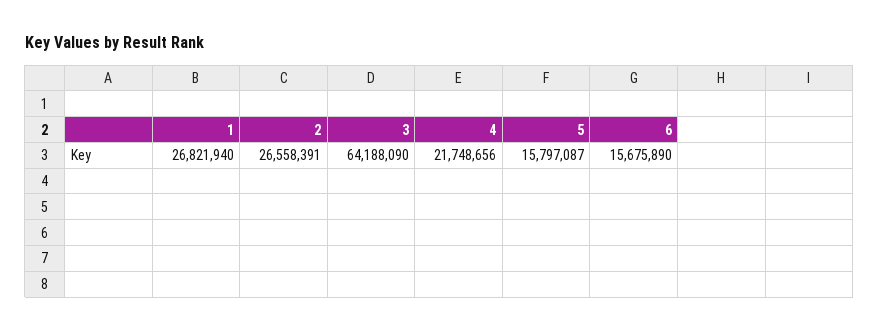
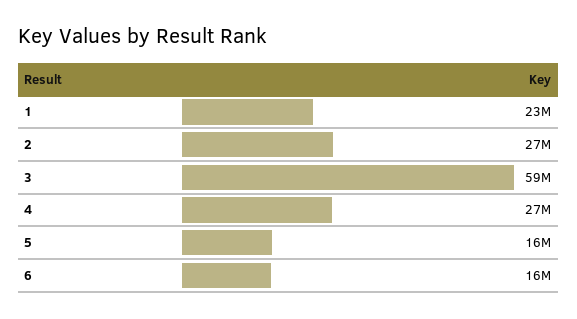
  {
-   "1": 26821940,
+   "1": 23000000,
    "2": 26558391,
-   "3": 64188090,
+   "3": 59000000,
-   "4": 21748656,
+   "4": 27000000,
    "5": 15797087,
    "6": 15675890
  }

